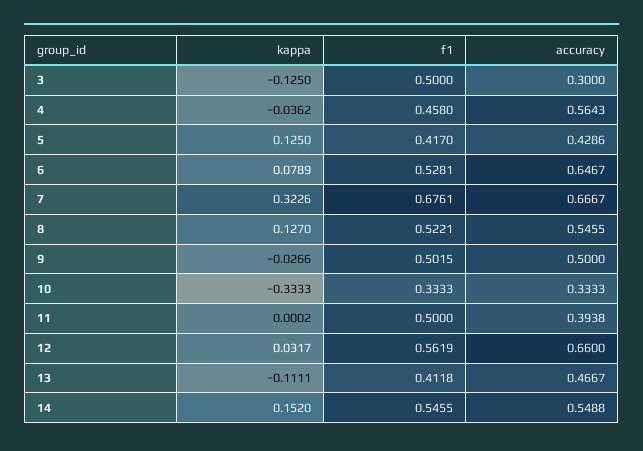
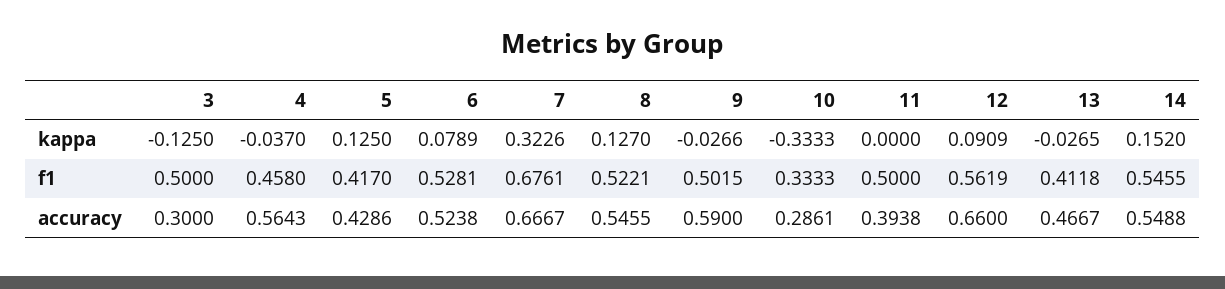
  {
    "kappa": {
      "3": -0.125,
-     "4": -0.0362,
+     "4": -0.037,
      "5": 0.125,
      "6": 0.0789,
      "7": 0.3226,
      "8": 0.127,
      "9": -0.0266,
      "10": -0.3333,
-     "11": 0.0002,
+     "11": 0,
-     "12": 0.0317,
+     "12": 0.0909,
-     "13": -0.1111,
+     "13": -0.0265,
      "14": 0.152
    },
    "f1": {
      "3": 0.5,
      "4": 0.458,
      "5": 0.417,
      "6": 0.5281,
      "7": 0.6761,
      "8": 0.5221,
      "9": 0.5015,
      "10": 0.3333,
      "11": 0.5,
      "12": 0.5619,
      "13": 0.4118,
      "14": 0.5455
    },
    "accuracy": {
      "3": 0.3,
      "4": 0.5643,
      "5": 0.4286,
-     "6": 0.6467,
+     "6": 0.5238,
      "7": 0.6667,
      "8": 0.5455,
-     "9": 0.5,
+     "9": 0.59,
-     "10": 0.3333,
+     "10": 0.2861,
      "11": 0.3938,
      "12": 0.66,
      "13": 0.4667,
      "14": 0.5488
    }
  }

